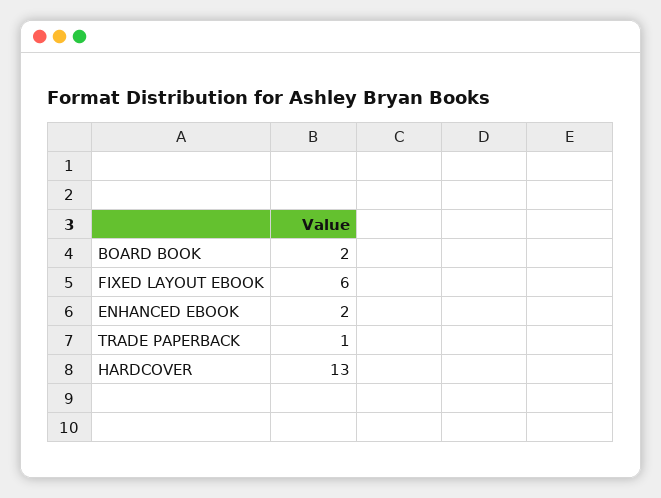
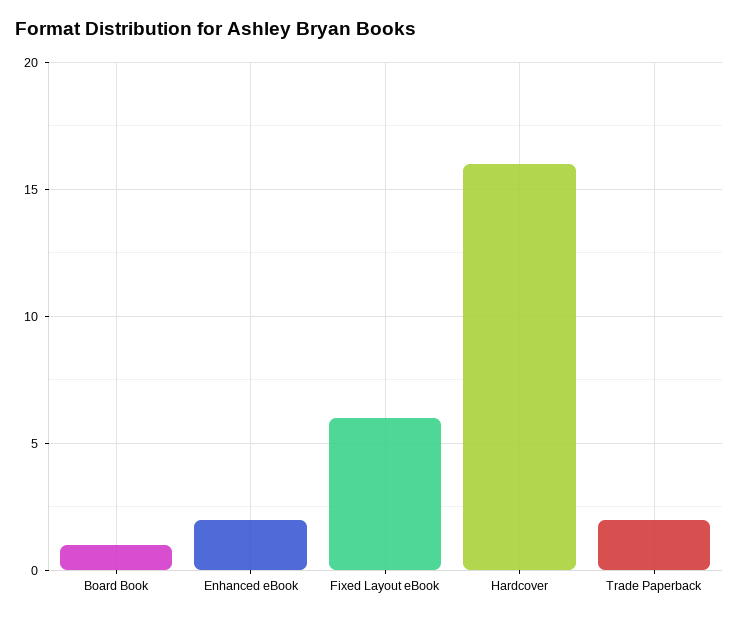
  {
-   "BOARD BOOK": 2,
+   "BOARD BOOK": 1,
    "FIXED LAYOUT EBOOK": 6,
    "ENHANCED EBOOK": 2,
-   "TRADE PAPERBACK": 1,
+   "TRADE PAPERBACK": 2,
-   "HARDCOVER": 13
+   "HARDCOVER": 16
  }

